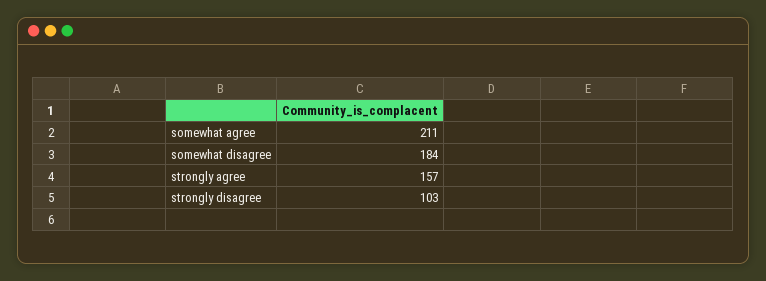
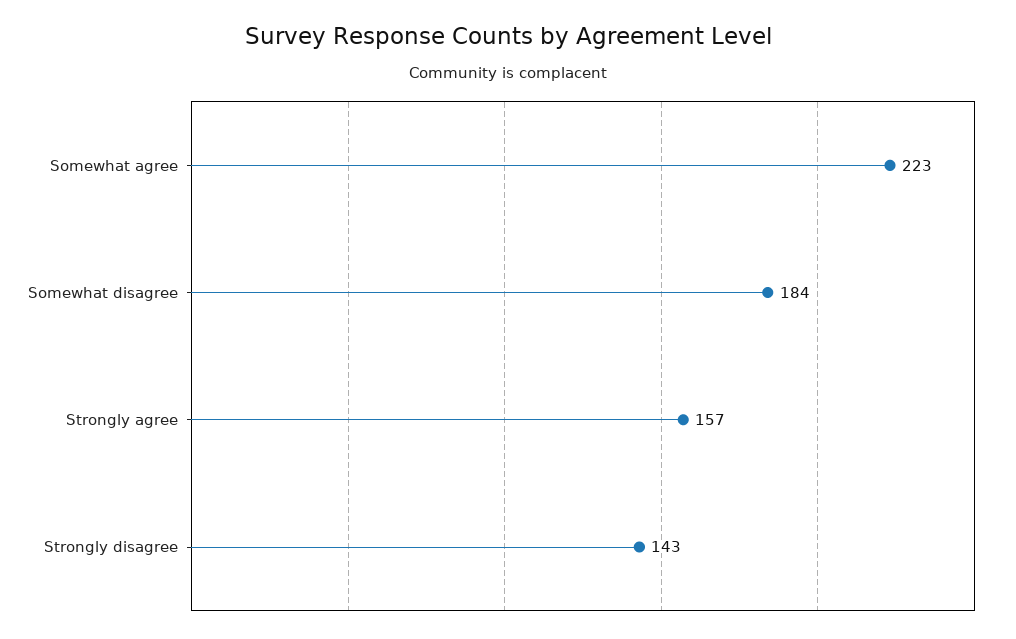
  {
-   "somewhat agree": 211,
+   "somewhat agree": 223,
    "somewhat disagree": 184,
    "strongly agree": 157,
-   "strongly disagree": 103
+   "strongly disagree": 143
  }

